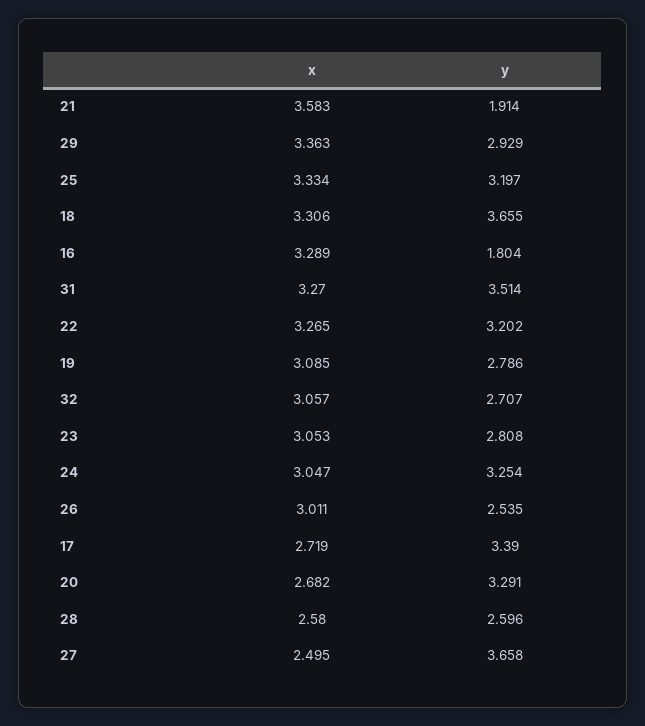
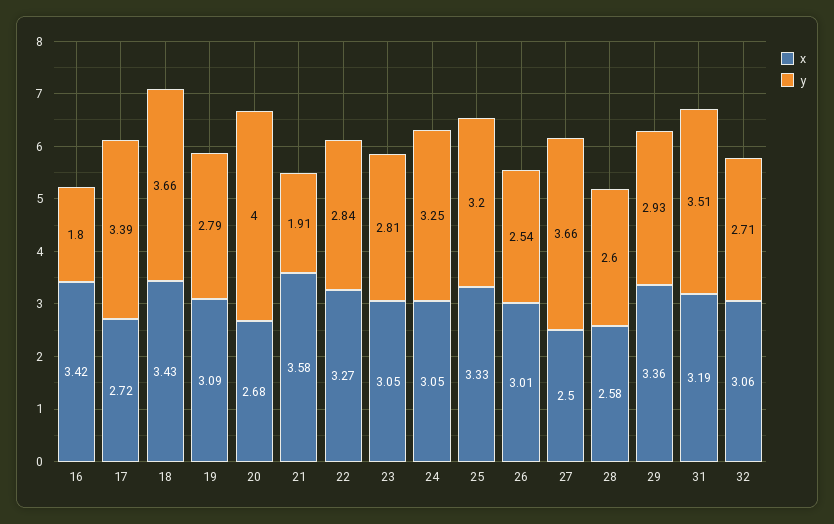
  {
    "x": {
      "21": 3.583,
      "29": 3.363,
      "25": 3.334,
-     "18": 3.306,
+     "18": 3.43,
-     "16": 3.289,
+     "16": 3.42,
-     "31": 3.27,
+     "31": 3.19,
      "22": 3.265,
      "19": 3.085,
      "32": 3.057,
      "23": 3.053,
      "24": 3.047,
      "26": 3.011,
      "17": 2.719,
      "20": 2.682,
      "28": 2.58,
      "27": 2.495
    },
    "y": {
      "21": 1.914,
      "29": 2.929,
      "25": 3.197,
      "18": 3.655,
      "16": 1.804,
      "31": 3.514,
-     "22": 3.202,
+     "22": 2.84,
      "19": 2.786,
      "32": 2.707,
      "23": 2.808,
      "24": 3.254,
      "26": 2.535,
      "17": 3.39,
-     "20": 3.291,
+     "20": 4,
      "28": 2.596,
      "27": 3.658
    }
  }

